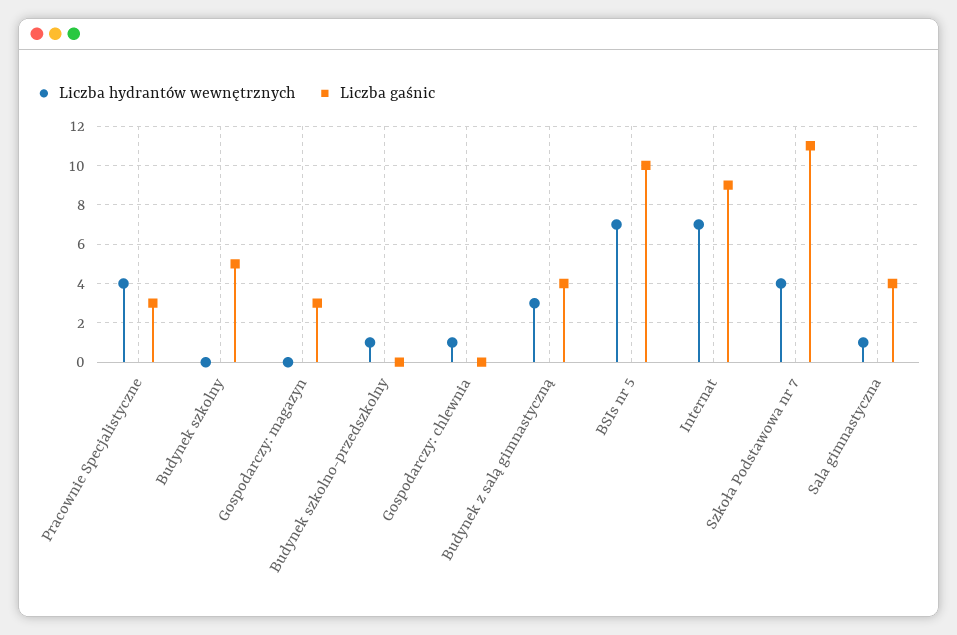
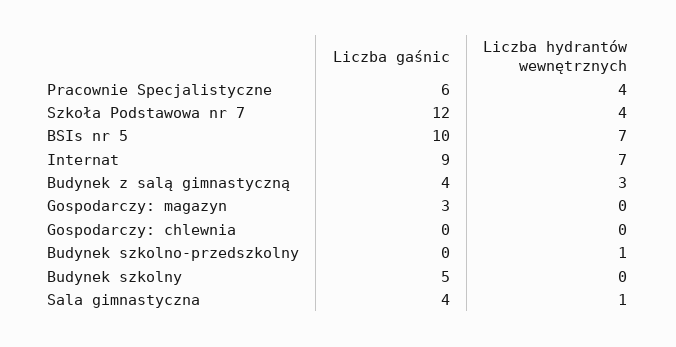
  {
    "Liczba hydrantów wewnętrznych": {
      "Pracownie Specjalistyczne": 4,
      "Budynek szkolny": 0,
      "Gospodarczy: magazyn": 0,
      "Budynek szkolno-przedszkolny": 1,
-     "Gospodarczy: chlewnia": 1,
+     "Gospodarczy: chlewnia": 0,
      "Budynek z salą gimnastyczną": 3,
      "BSIs nr 5": 7,
      "Internat": 7,
      "Szkoła Podstawowa nr 7": 4,
      "Sala gimnastyczna": 1
    },
    "Liczba gaśnic": {
-     "Pracownie Specjalistyczne": 3,
+     "Pracownie Specjalistyczne": 6,
      "Budynek szkolny": 5,
      "Gospodarczy: magazyn": 3,
      "Budynek szkolno-przedszkolny": 0,
      "Gospodarczy: chlewnia": 0,
      "Budynek z salą gimnastyczną": 4,
      "BSIs nr 5": 10,
      "Internat": 9,
-     "Szkoła Podstawowa nr 7": 11,
+     "Szkoła Podstawowa nr 7": 12,
      "Sala gimnastyczna": 4
    }
  }

